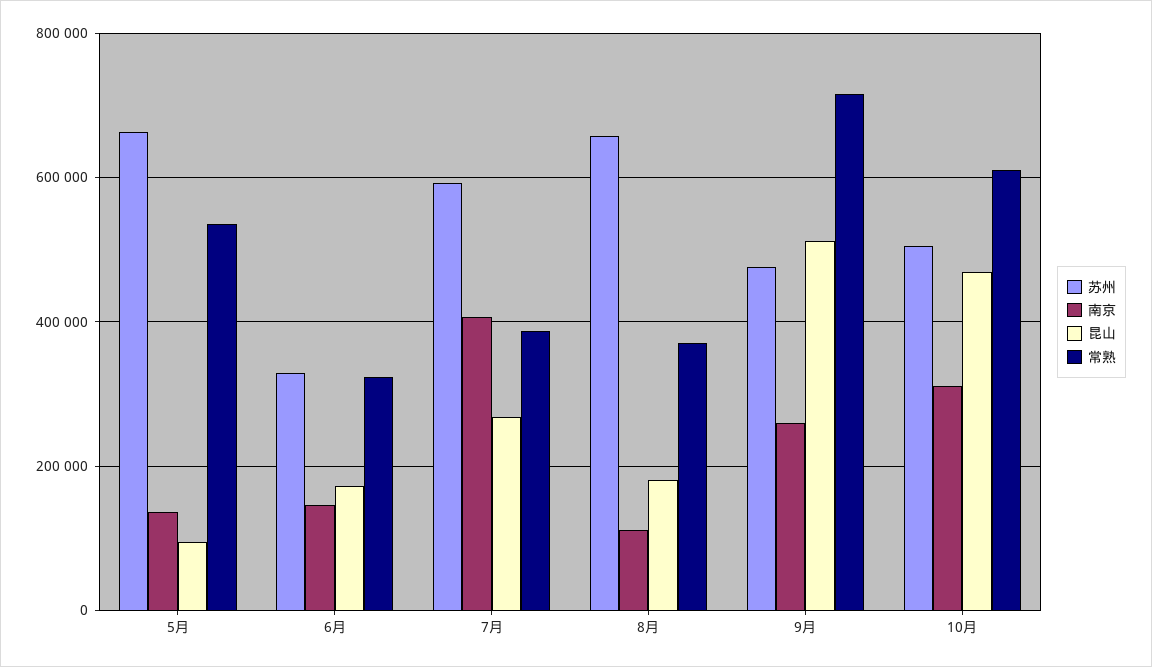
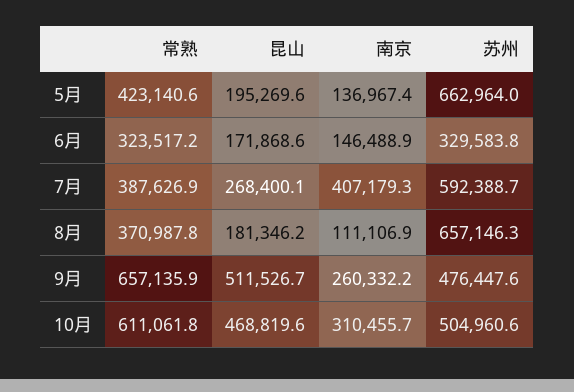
  {
    "苏州": {
      "5月": 662964,
      "6月": 329583.8,
      "7月": 592388.7,
      "8月": 657146.3,
      "9月": 476447.6,
      "10月": 504960.6
    },
    "南京": {
      "5月": 136967.4,
      "6月": 146488.9,
      "7月": 407179.3,
      "8月": 111106.9,
      "9月": 260332.2,
      "10月": 310455.7
    },
    "昆山": {
-     "5月": 100000,
+     "5月": 195269.6,
      "6月": 171868.6,
      "7月": 268400.1,
      "8月": 181346.2,
      "9月": 511526.7,
      "10月": 468819.6
    },
    "常熟": {
-     "5月": 540000,
+     "5月": 423140.6,
      "6月": 323517.2,
      "7月": 387626.9,
      "8月": 370987.8,
-     "9月": 720000,
+     "9月": 657135.9,
      "10月": 611061.8
    }
  }

